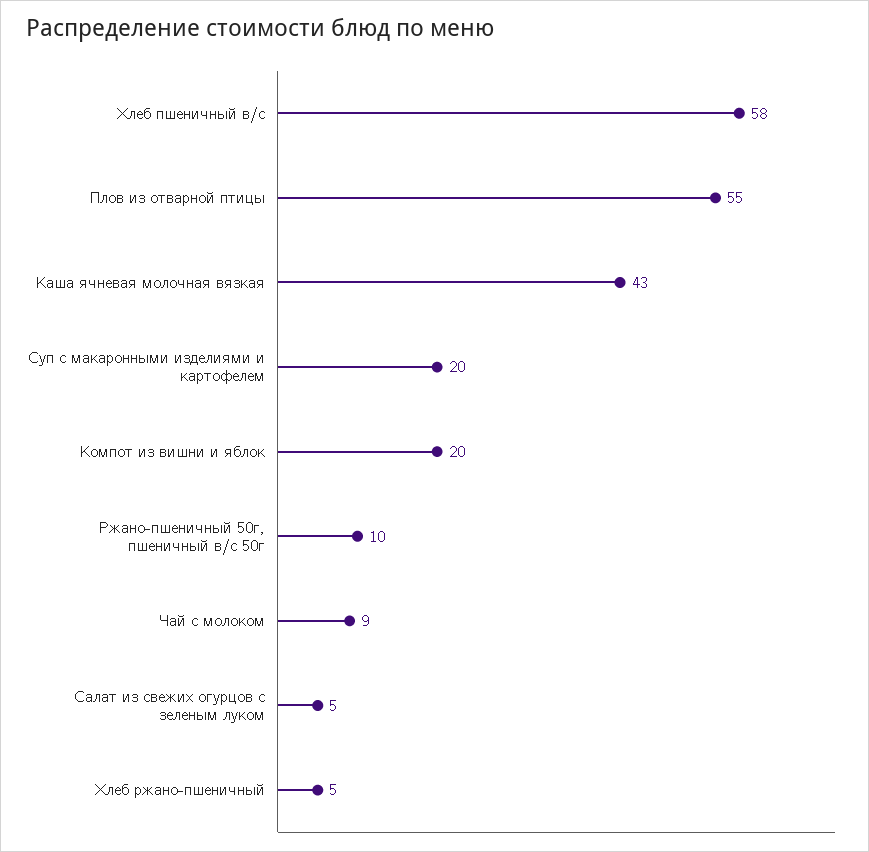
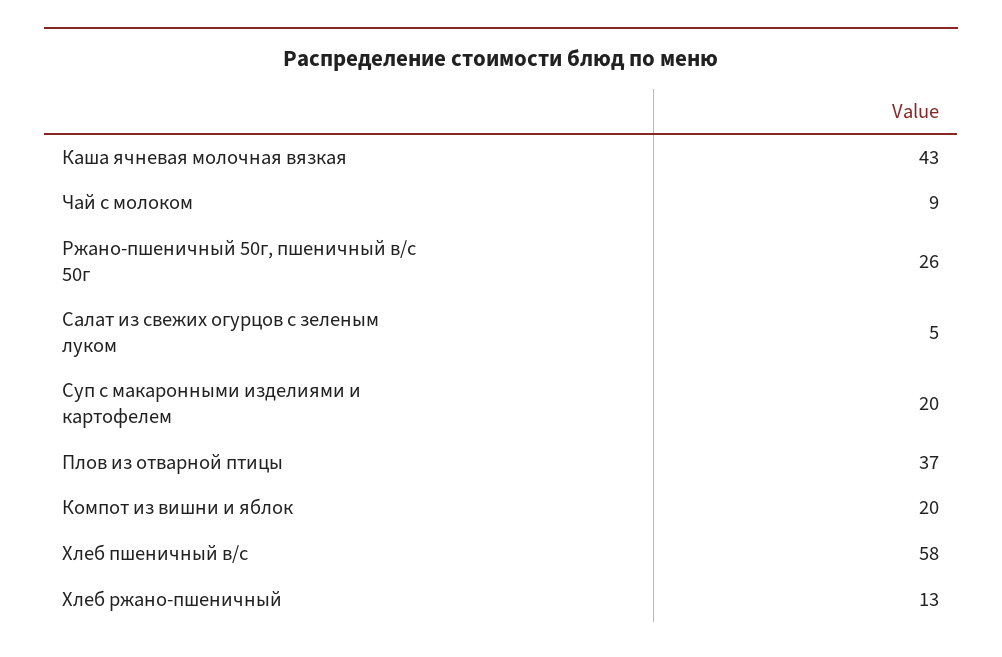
  {
    "Хлеб пшеничный в/с": 58,
-   "Плов из отварной птицы": 55,
+   "Плов из отварной птицы": 37,
    "Каша ячневая молочная вязкая": 43,
    "Суп с макаронными изделиями и картофелем": 20,
    "Компот из вишни и яблок": 20,
-   "Ржано-пшеничный 50г, пшеничный в/с 50г": 10,
+   "Ржано-пшеничный 50г, пшеничный в/с 50г": 26,
    "Чай с молоком": 9,
    "Салат из свежих огурцов с зеленым луком": 5,
-   "Хлеб ржано-пшеничный": 5
+   "Хлеб ржано-пшеничный": 13
  }

